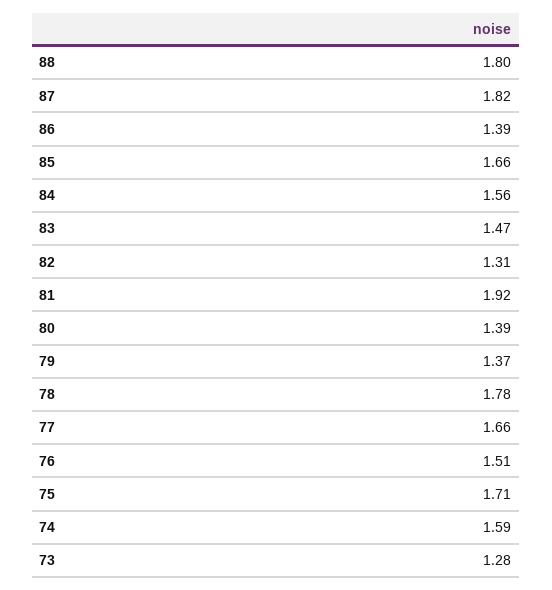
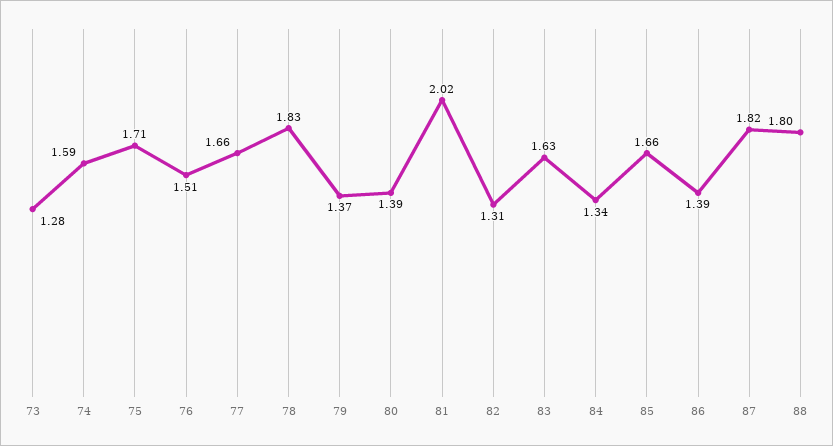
  {
    "88": 1.8,
    "87": 1.82,
    "86": 1.39,
    "85": 1.66,
-   "84": 1.56,
+   "84": 1.34,
-   "83": 1.47,
+   "83": 1.63,
    "82": 1.31,
-   "81": 1.92,
+   "81": 2.02,
    "80": 1.39,
    "79": 1.37,
-   "78": 1.78,
+   "78": 1.83,
    "77": 1.66,
    "76": 1.51,
    "75": 1.71,
    "74": 1.59,
    "73": 1.28
  }

